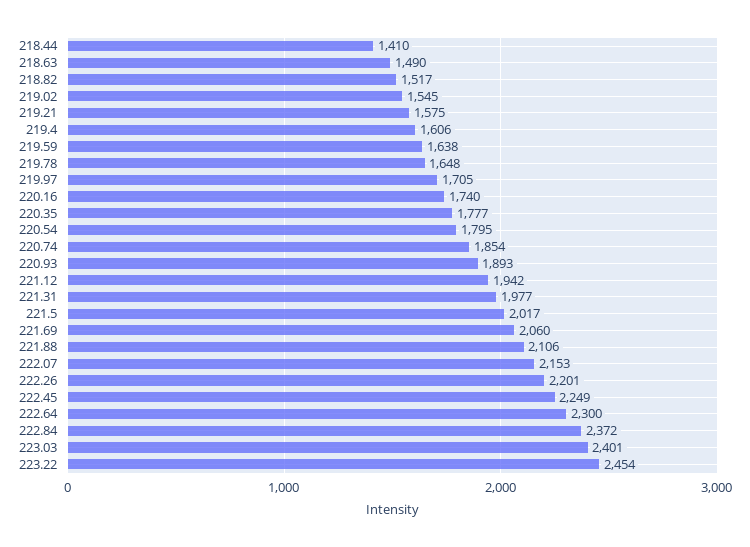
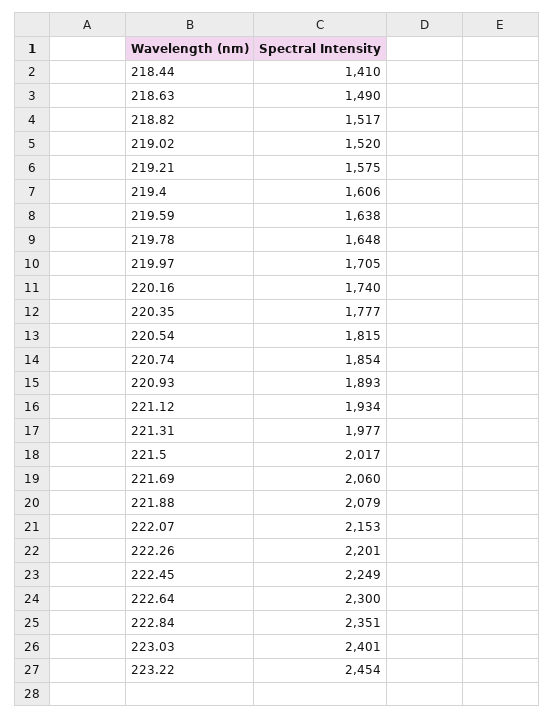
  {
    "218.44": 1410,
    "218.63": 1490,
    "218.82": 1517,
-   "219.02": 1545,
+   "219.02": 1520,
    "219.21": 1575,
    "219.4": 1606,
    "219.59": 1638,
    "219.78": 1648,
    "219.97": 1705,
    "220.16": 1740,
    "220.35": 1777,
-   "220.54": 1795,
+   "220.54": 1815,
    "220.74": 1854,
    "220.93": 1893,
-   "221.12": 1942,
+   "221.12": 1934,
    "221.31": 1977,
    "221.5": 2017,
    "221.69": 2060,
-   "221.88": 2106,
+   "221.88": 2079,
    "222.07": 2153,
    "222.26": 2201,
    "222.45": 2249,
    "222.64": 2300,
-   "222.84": 2372,
+   "222.84": 2351,
    "223.03": 2401,
    "223.22": 2454
  }

